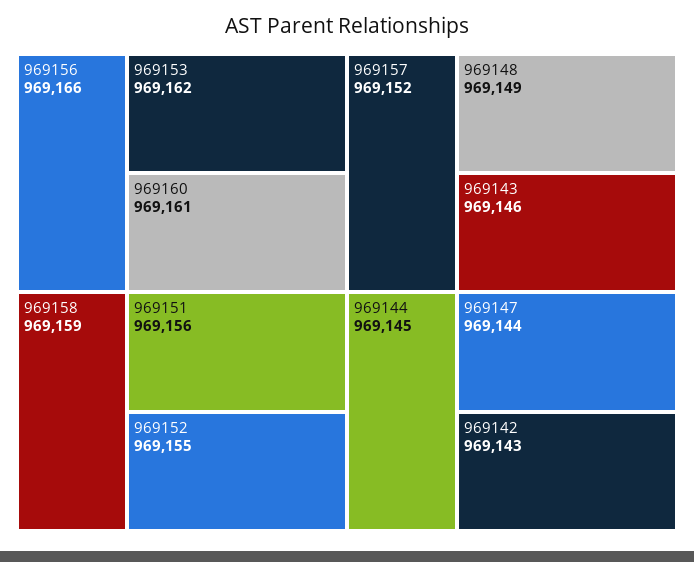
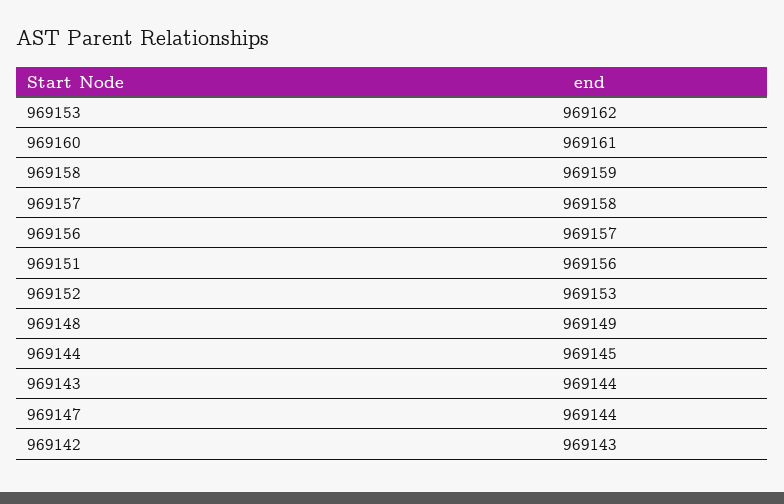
  {
-   "969156": 969166,
+   "969156": 969157,
    "969153": 969162,
    "969160": 969161,
    "969158": 969159,
    "969151": 969156,
-   "969152": 969155,
+   "969152": 969153,
-   "969157": 969152,
+   "969157": 969158,
    "969148": 969149,
-   "969143": 969146,
+   "969143": 969144,
    "969144": 969145,
    "969147": 969144,
    "969142": 969143
  }

